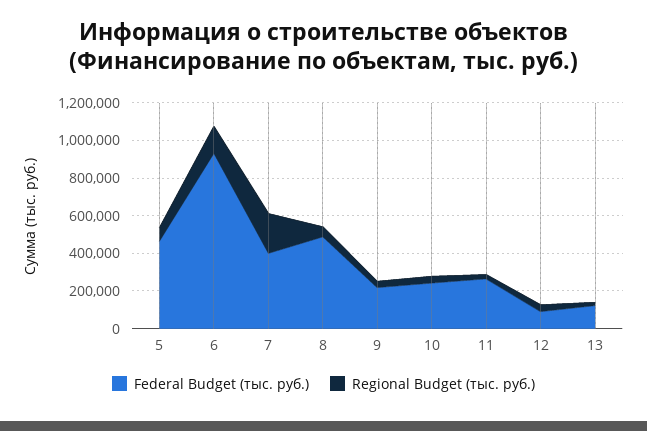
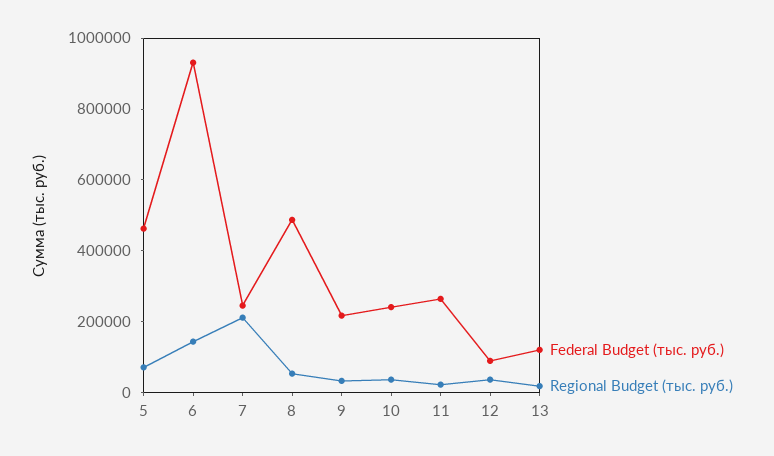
  {
    "Federal Budget (тыс. руб.)": {
      "5": 450000,
      "6": 950000,
-     "7": 400000,
+     "7": 250000,
      "8": 500000,
      "9": 200000,
      "10": 250000,
      "11": 250000,
      "12": 100000,
      "13": 100000
    },
    "Regional Budget (тыс. руб.)": {
      "5": 50000,
      "6": 150000,
      "7": 200000,
      "8": 50000,
      "9": 50000,
      "10": 50000,
      "11": 0,
      "12": 50000,
      "13": 0
    }
  }

